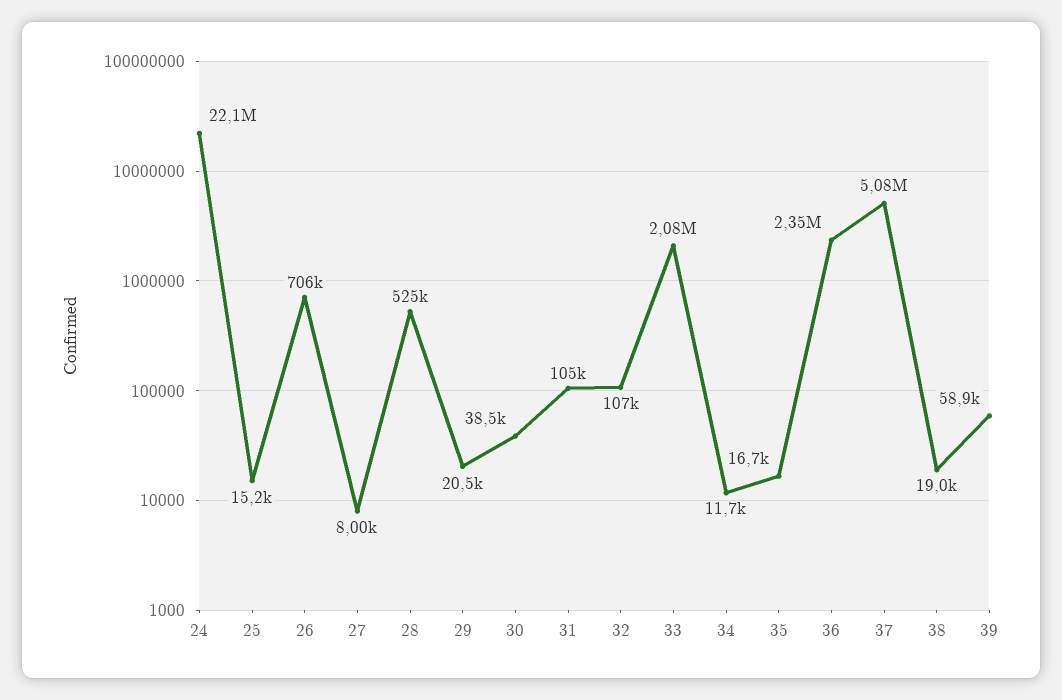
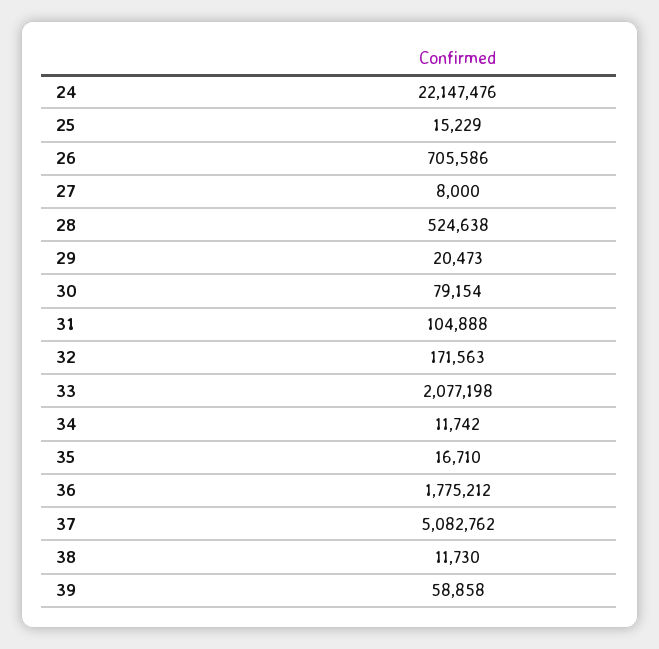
  {
    "24": 22147476,
    "25": 15229,
    "26": 705586,
    "27": 8000,
    "28": 524638,
    "29": 20473,
-   "30": 38500,
+   "30": 79154,
    "31": 104888,
-   "32": 107000,
+   "32": 171563,
    "33": 2077198,
    "34": 11742,
    "35": 16710,
-   "36": 2350000,
+   "36": 1775212,
    "37": 5082762,
-   "38": 19000,
+   "38": 11730,
    "39": 58858
  }

